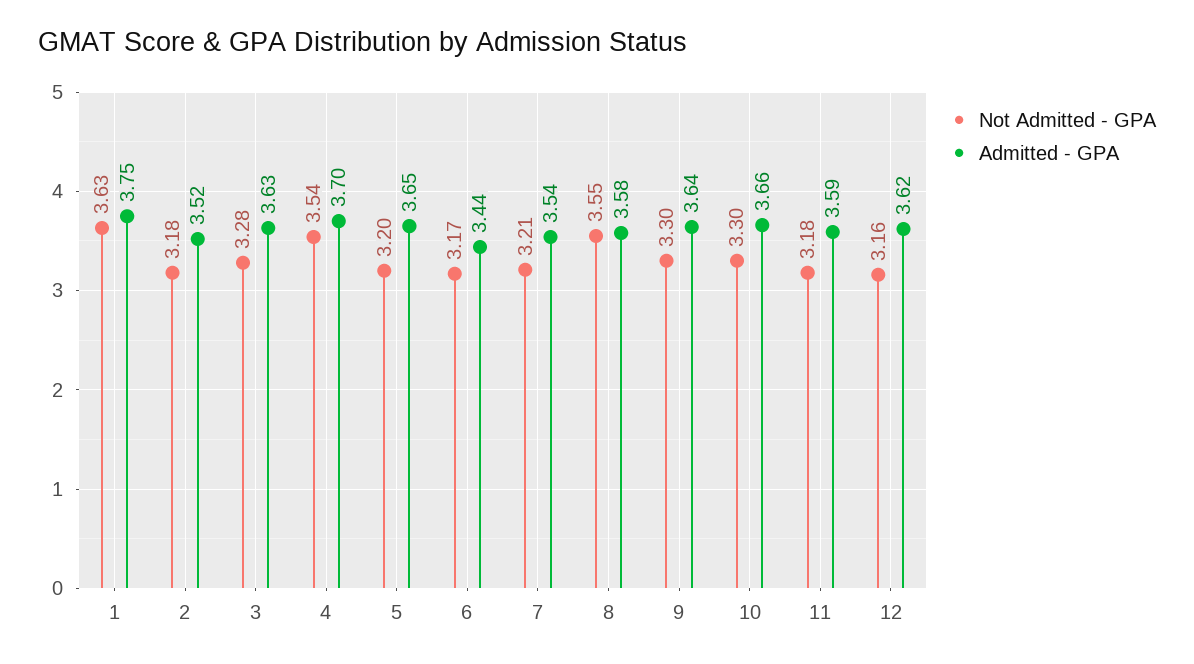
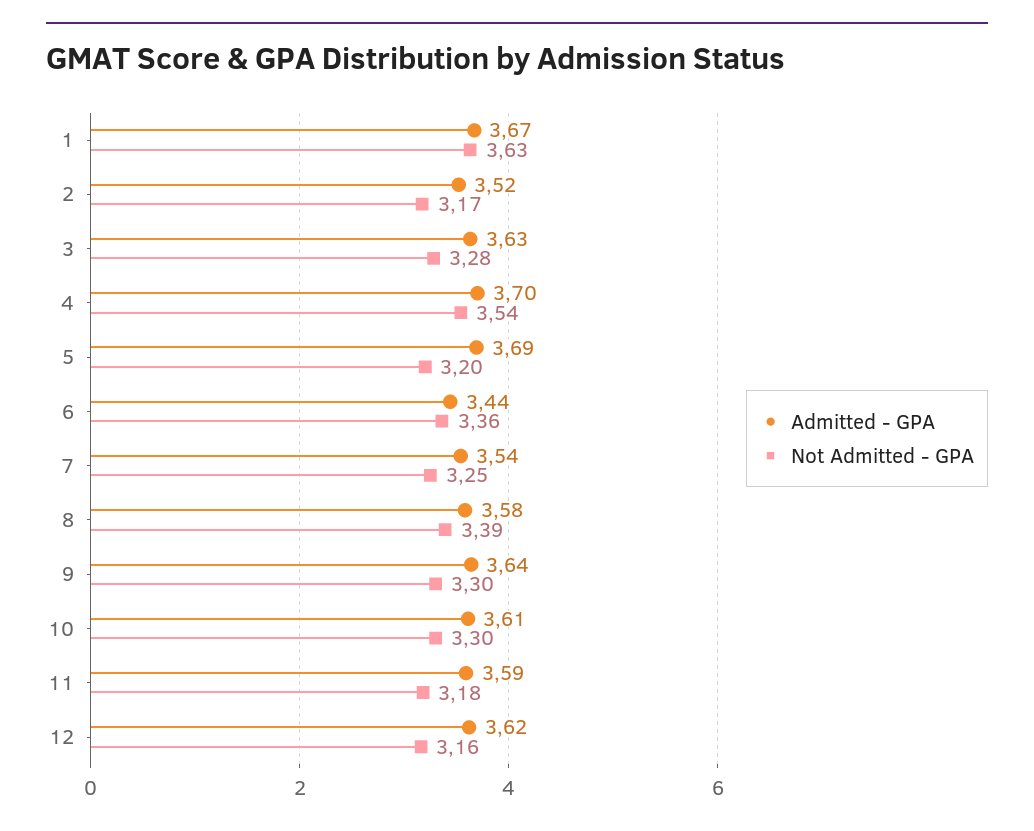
  {
    "Not Admitted - GPA": {
      "1": 3.63,
-     "2": 3.18,
+     "2": 3.17,
      "3": 3.28,
      "4": 3.54,
      "5": 3.2,
-     "6": 3.17,
+     "6": 3.36,
-     "7": 3.21,
+     "7": 3.25,
-     "8": 3.55,
+     "8": 3.39,
      "9": 3.3,
      "10": 3.3,
      "11": 3.18,
      "12": 3.16
    },
    "Admitted - GPA": {
-     "1": 3.75,
+     "1": 3.67,
      "2": 3.52,
      "3": 3.63,
      "4": 3.7,
-     "5": 3.65,
+     "5": 3.69,
      "6": 3.44,
      "7": 3.54,
      "8": 3.58,
      "9": 3.64,
-     "10": 3.66,
+     "10": 3.61,
      "11": 3.59,
      "12": 3.62
    }
  }

